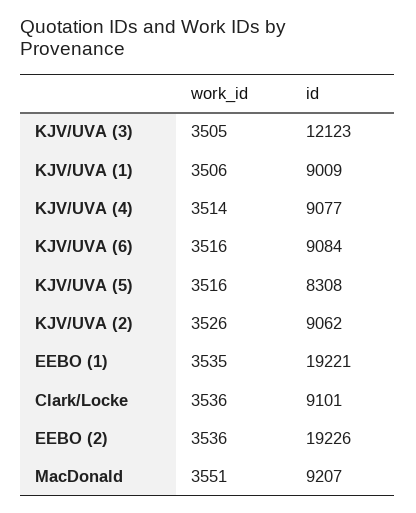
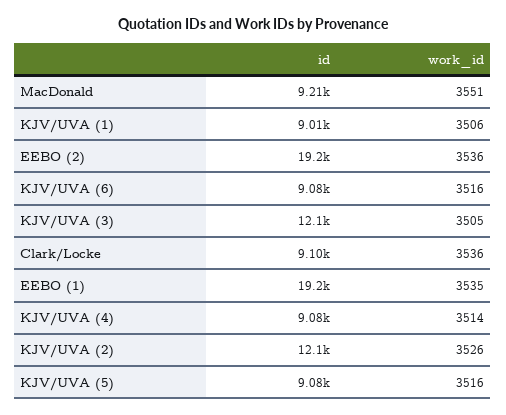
  {
    "work_id": {
      "KJV/UVA (3)": 3505,
      "KJV/UVA (1)": 3506,
      "KJV/UVA (4)": 3514,
      "KJV/UVA (6)": 3516,
      "KJV/UVA (5)": 3516,
      "KJV/UVA (2)": 3526,
      "EEBO (1)": 3535,
      "Clark/Locke": 3536,
      "EEBO (2)": 3536,
      "MacDonald": 3551
    },
    "id": {
      "KJV/UVA (3)": 12123,
      "KJV/UVA (1)": 9009,
      "KJV/UVA (4)": 9077,
      "KJV/UVA (6)": 9084,
-     "KJV/UVA (5)": 8308,
+     "KJV/UVA (5)": 9080,
-     "KJV/UVA (2)": 9062,
+     "KJV/UVA (2)": 12100,
      "EEBO (1)": 19221,
      "Clark/Locke": 9101,
      "EEBO (2)": 19226,
      "MacDonald": 9207
    }
  }

